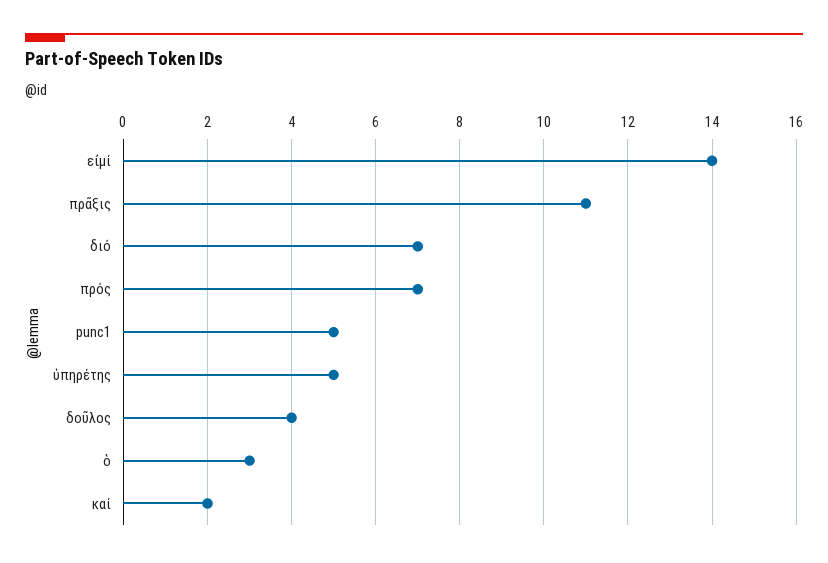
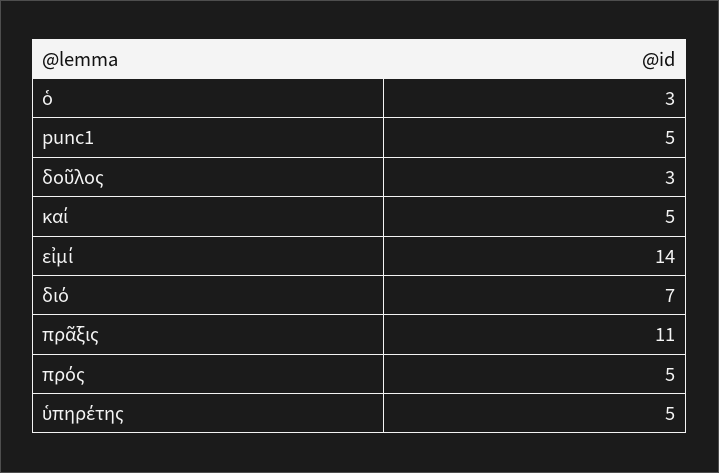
  {
    "εἰμί": 14,
    "πρᾶξις": 11,
    "διό": 7,
-   "πρός": 7,
+   "πρός": 5,
    "punc1": 5,
    "ὑπηρέτης": 5,
-   "δοῦλος": 4,
+   "δοῦλος": 3,
    "ὁ": 3,
-   "καί": 2
+   "καί": 5
  }

